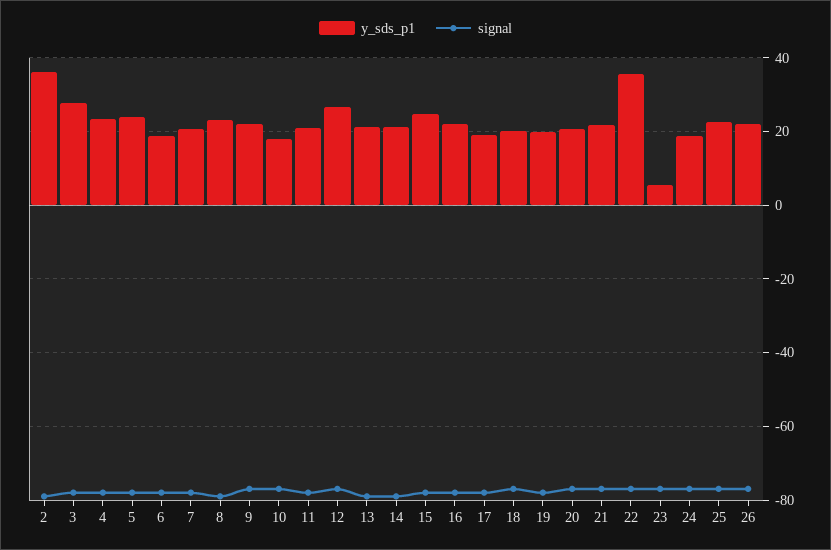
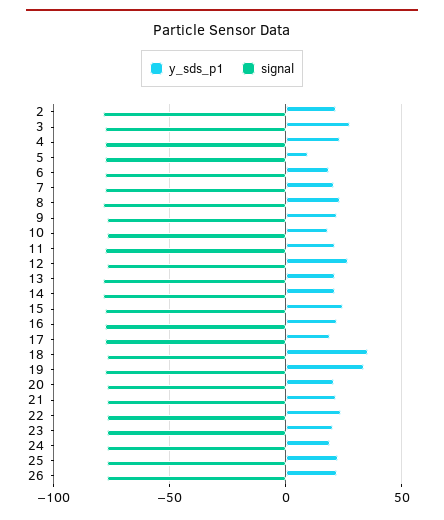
  {
    "y_sds_p1": {
-     "2": 36,
+     "2": 20,
      "3": 28,
      "4": 24,
-     "5": 24,
+     "5": 10,
      "6": 18,
      "7": 20,
      "8": 24,
      "9": 22,
      "10": 18,
      "11": 22,
      "12": 26,
      "13": 22,
      "14": 22,
      "15": 24,
      "16": 22,
      "17": 20,
-     "18": 20,
+     "18": 35,
-     "19": 20,
+     "19": 35,
      "20": 20,
      "21": 22,
-     "22": 36,
+     "22": 25,
-     "23": 6,
+     "23": 20,
      "24": 18,
      "25": 22,
      "26": 22
    },
    "signal": {
      "2": -80,
      "3": -78,
      "4": -78,
      "5": -78,
      "6": -78,
      "7": -78,
      "8": -80,
      "9": -78,
      "10": -78,
      "11": -78,
      "12": -78,
      "13": -80,
      "14": -80,
      "15": -78,
      "16": -78,
      "17": -78,
      "18": -78,
      "19": -78,
      "20": -78,
      "21": -78,
      "22": -78,
      "23": -78,
      "24": -78,
      "25": -78,
      "26": -78
    }
  }

